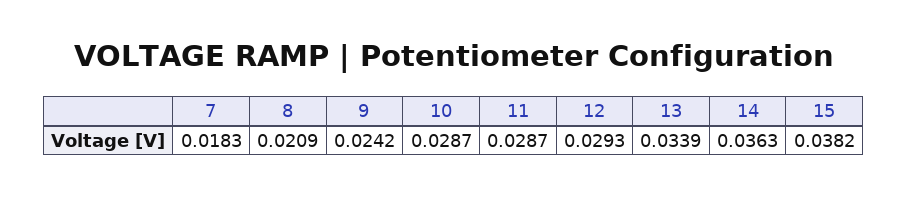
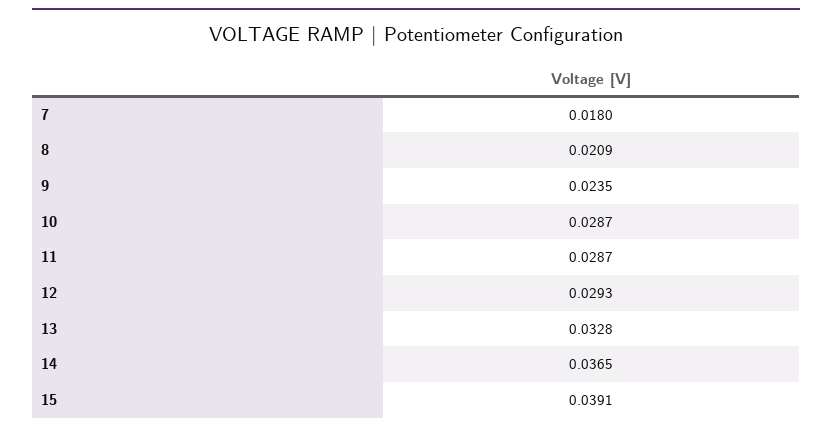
  {
-   "7": 0.0183,
+   "7": 0.018,
    "8": 0.0209,
-   "9": 0.0242,
+   "9": 0.0235,
    "10": 0.0287,
    "11": 0.0287,
    "12": 0.0293,
-   "13": 0.0339,
+   "13": 0.0328,
-   "14": 0.0363,
+   "14": 0.0365,
-   "15": 0.0382
+   "15": 0.0391
  }

